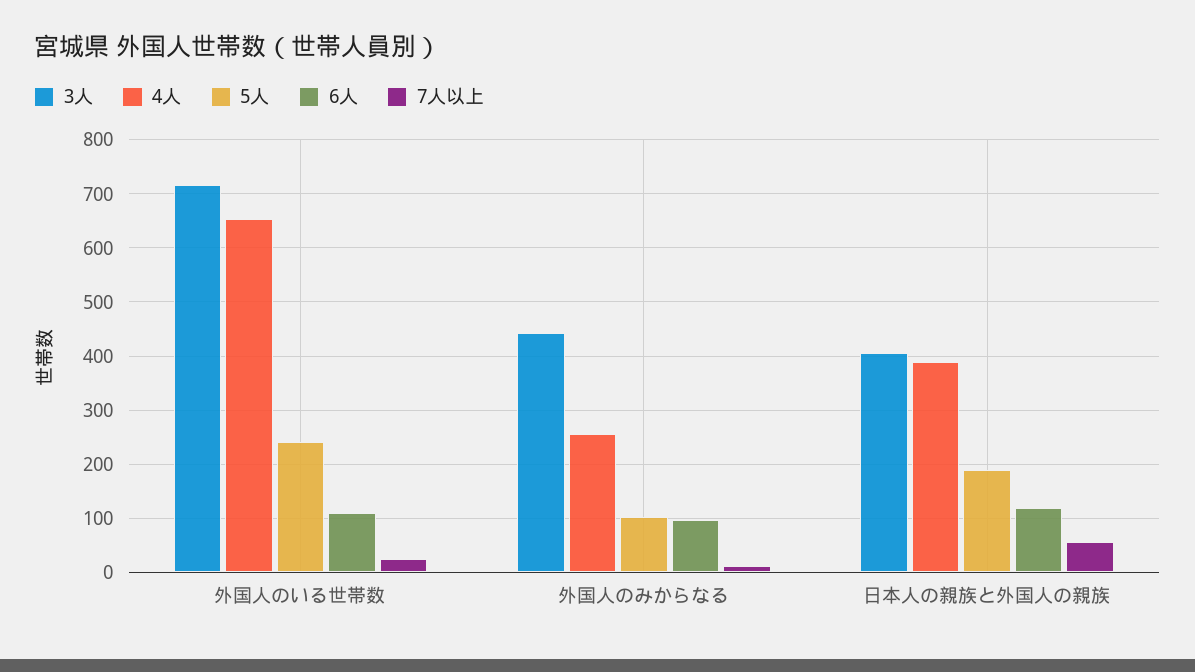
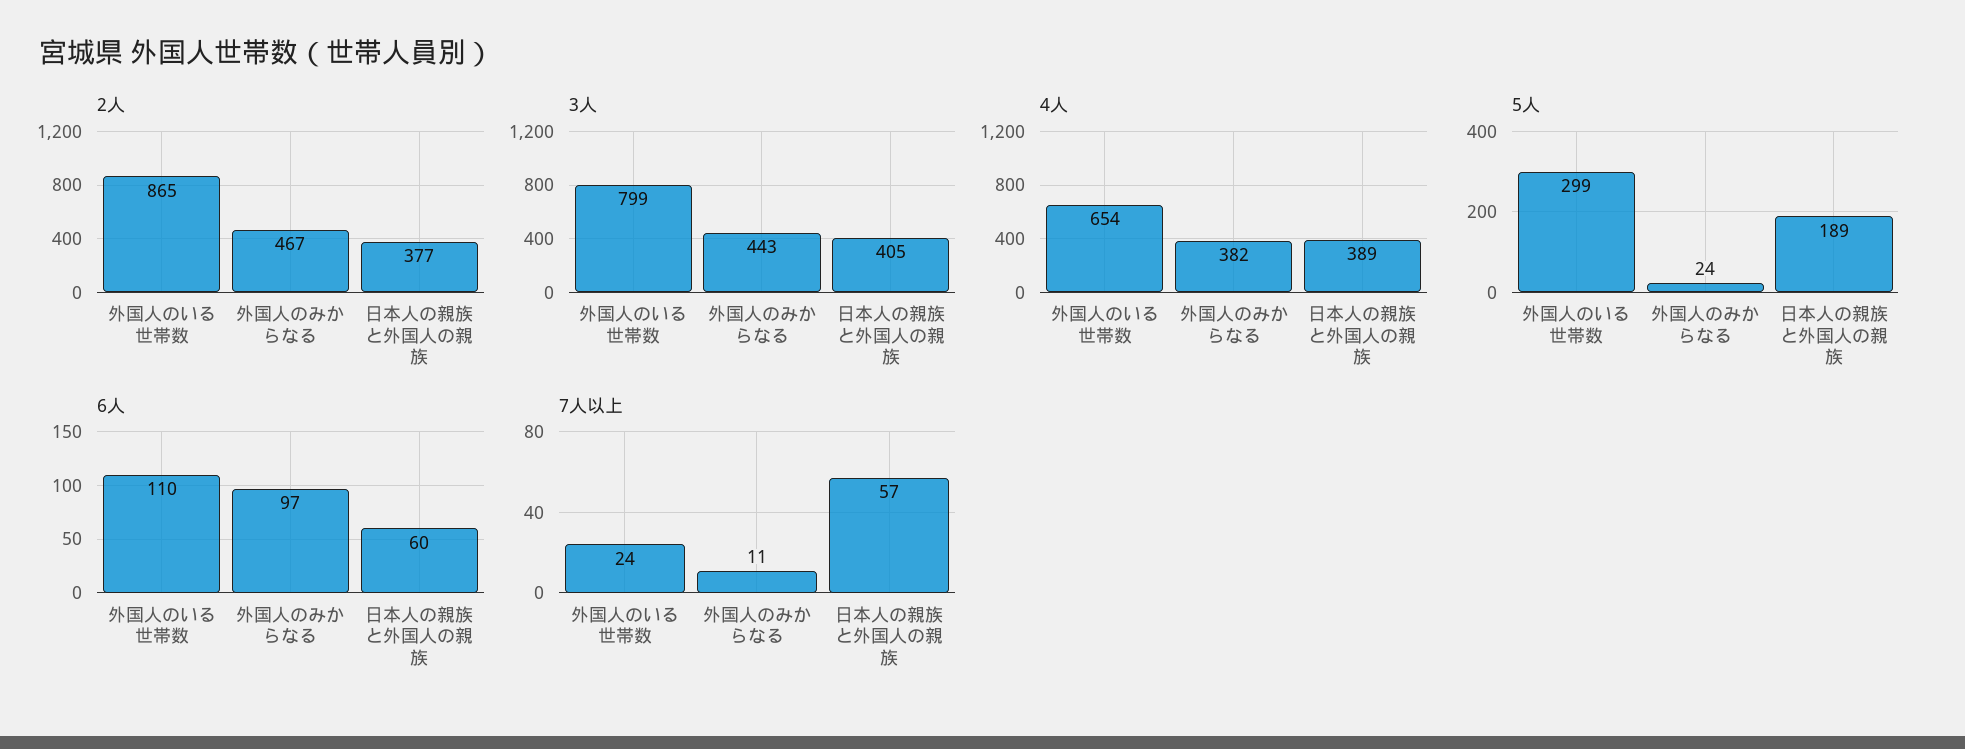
  {
    "3人": {
-     "外国人のいる世帯数": 720,
+     "外国人のいる世帯数": 799,
      "外国人のみからなる": 443,
      "日本人の親族と外国人の親族": 405
    },
    "4人": {
      "外国人のいる世帯数": 654,
-     "外国人のみからなる": 260,
+     "外国人のみからなる": 382,
      "日本人の親族と外国人の親族": 389
    },
    "5人": {
-     "外国人のいる世帯数": 240,
+     "外国人のいる世帯数": 299,
-     "外国人のみからなる": 100,
+     "外国人のみからなる": 24,
      "日本人の親族と外国人の親族": 189
    },
    "6人": {
      "外国人のいる世帯数": 110,
      "外国人のみからなる": 97,
-     "日本人の親族と外国人の親族": 120
+     "日本人の親族と外国人の親族": 60
    },
    "7人以上": {
      "外国人のいる世帯数": 24,
      "外国人のみからなる": 11,
      "日本人の親族と外国人の親族": 57
-   }
+   },
+   "2人": {
+     "外国人のいる世帯数": 865,
+     "外国人のみからなる": 467,
+     "日本人の親族と外国人の親族": 377
+   }
  }

